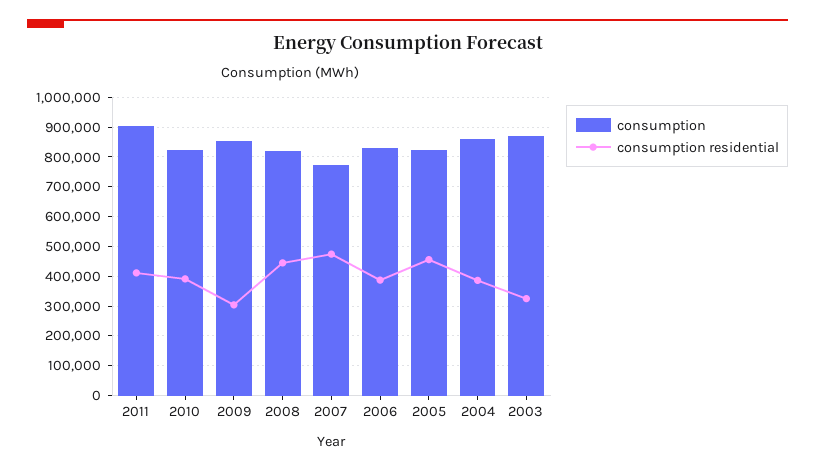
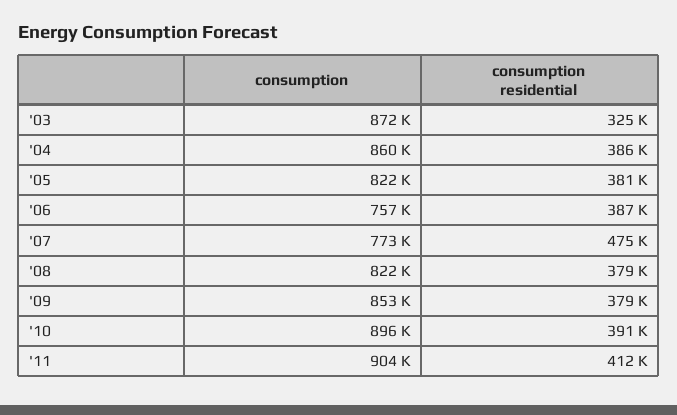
  {
    "consumption": {
      "2011": 904000,
-     "2010": 825000,
+     "2010": 896000,
      "2009": 853000,
      "2008": 822000,
      "2007": 773000,
-     "2006": 825000,
+     "2006": 757000,
      "2005": 822000,
      "2004": 860000,
      "2003": 872000
    },
    "consumption residential": {
      "2011": 412000,
      "2010": 391000,
-     "2009": 300000,
+     "2009": 379000,
-     "2008": 450000,
+     "2008": 379000,
      "2007": 475000,
      "2006": 387000,
-     "2005": 450000,
+     "2005": 381000,
      "2004": 386000,
      "2003": 325000
    }
  }

